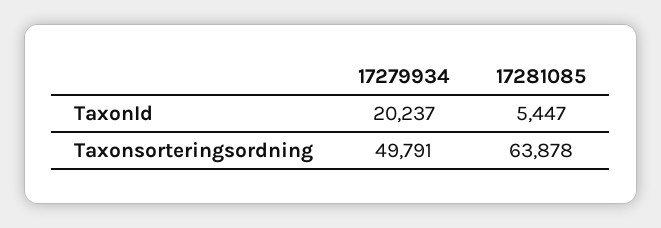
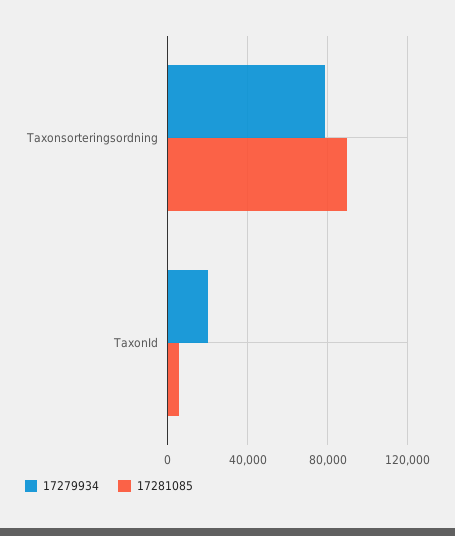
  {
    "17279934": {
      "TaxonId": 20237,
-     "Taxonsorteringsordning": 49791
+     "Taxonsorteringsordning": 80000
    },
    "17281085": {
      "TaxonId": 5447,
-     "Taxonsorteringsordning": 63878
+     "Taxonsorteringsordning": 90000
    }
  }

